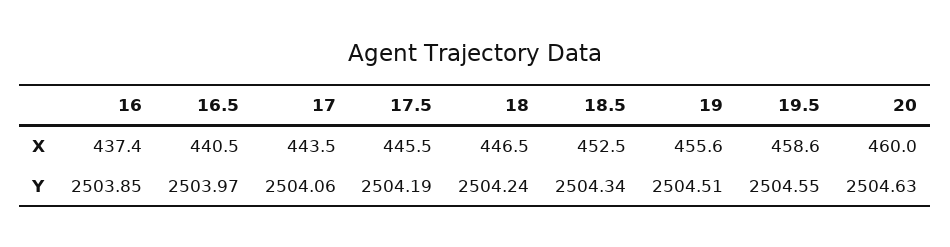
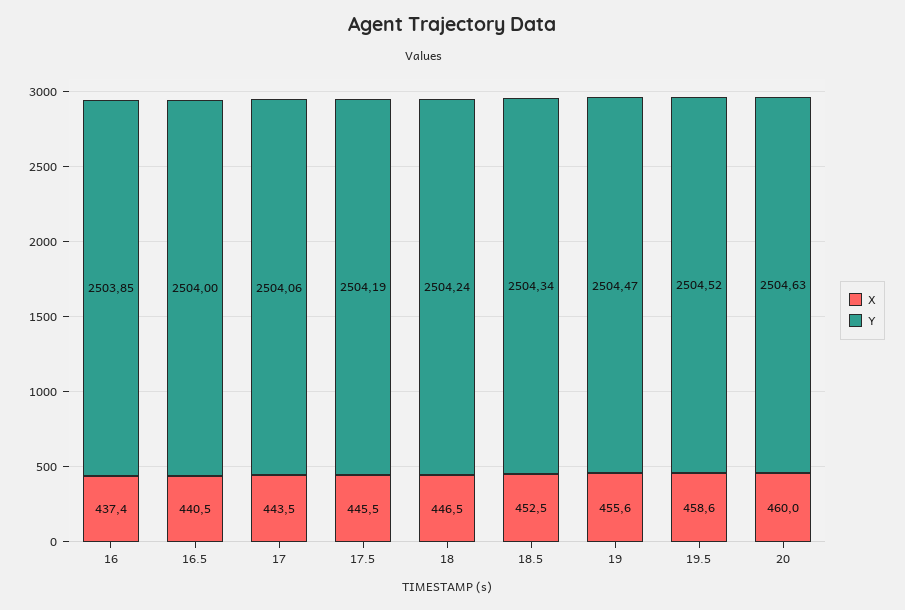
  {
    "X": {
      "16": 437.4,
      "16.5": 440.5,
      "17": 443.5,
      "17.5": 445.5,
      "18": 446.5,
      "18.5": 452.5,
      "19": 455.6,
      "19.5": 458.6,
      "20": 460
    },
    "Y": {
      "16": 2503.85,
-     "16.5": 2503.97,
+     "16.5": 2504,
      "17": 2504.06,
      "17.5": 2504.19,
      "18": 2504.24,
      "18.5": 2504.34,
-     "19": 2504.51,
+     "19": 2504.47,
-     "19.5": 2504.55,
+     "19.5": 2504.52,
      "20": 2504.63
    }
  }

